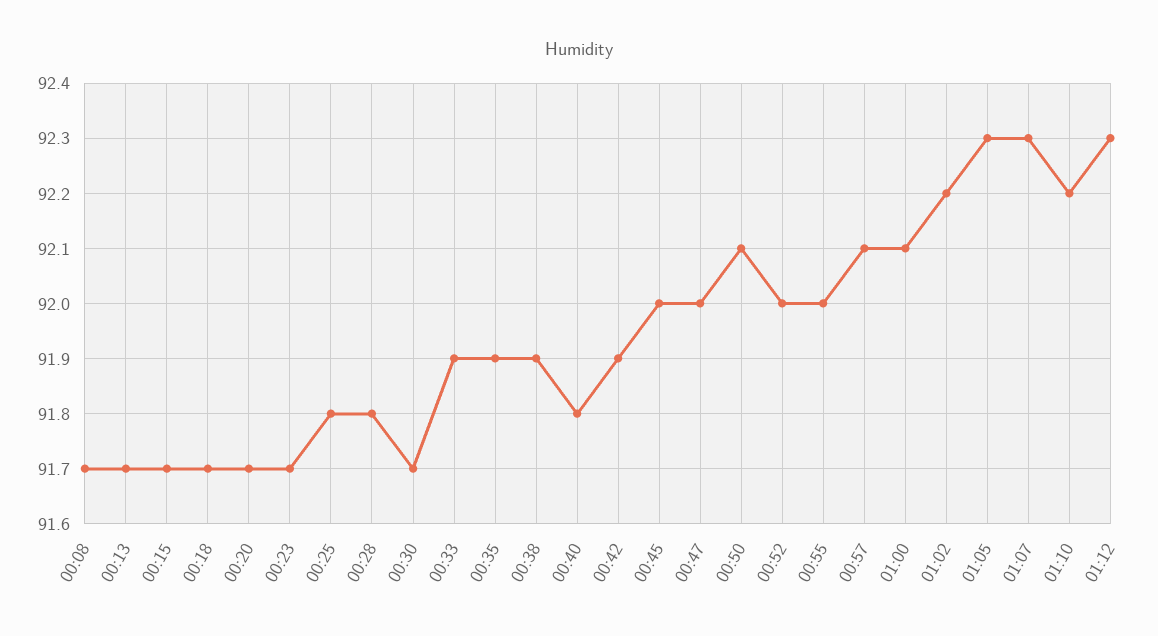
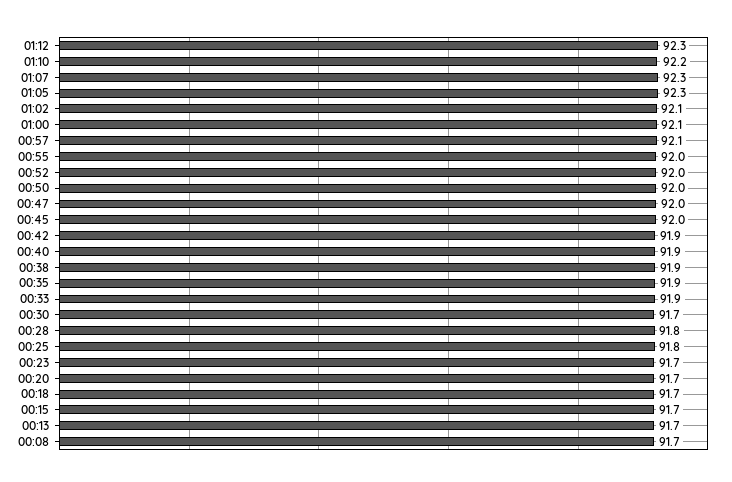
  {
    "00:08": 91.7,
    "00:13": 91.7,
    "00:15": 91.7,
    "00:18": 91.7,
    "00:20": 91.7,
    "00:23": 91.7,
    "00:25": 91.8,
    "00:28": 91.8,
    "00:30": 91.7,
    "00:33": 91.9,
    "00:35": 91.9,
    "00:38": 91.9,
-   "00:40": 91.8,
+   "00:40": 91.9,
    "00:42": 91.9,
    "00:45": 92,
    "00:47": 92,
-   "00:50": 92.1,
+   "00:50": 92,
    "00:52": 92,
    "00:55": 92,
    "00:57": 92.1,
    "01:00": 92.1,
-   "01:02": 92.2,
+   "01:02": 92.1,
    "01:05": 92.3,
    "01:07": 92.3,
    "01:10": 92.2,
    "01:12": 92.3
  }

